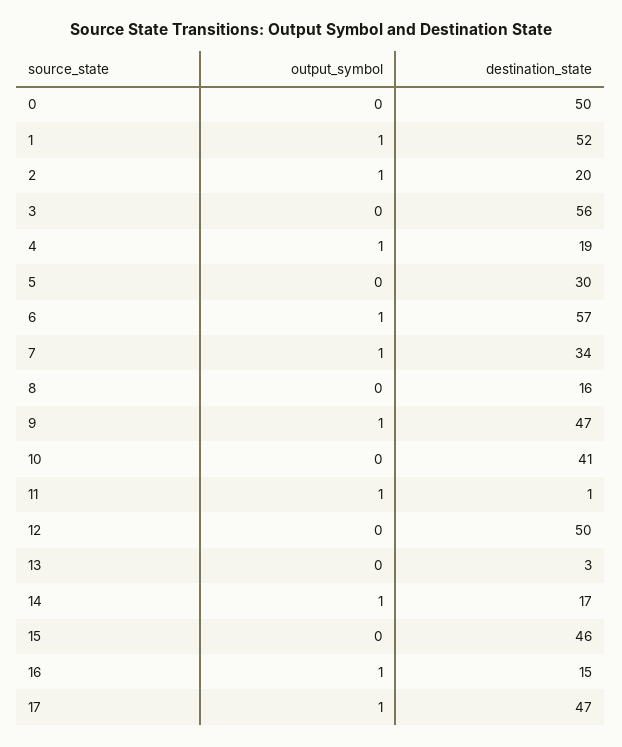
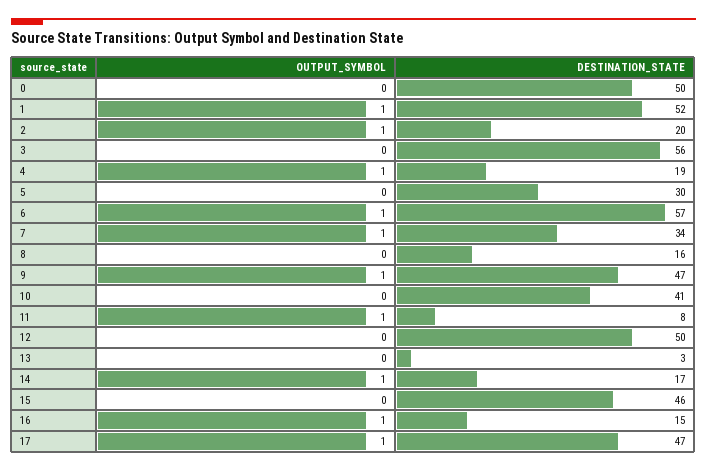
  {
    "output_symbol": {
      "0": 0,
      "1": 1,
      "2": 1,
      "3": 0,
      "4": 1,
      "5": 0,
      "6": 1,
      "7": 1,
      "8": 0,
      "9": 1,
      "10": 0,
      "11": 1,
      "12": 0,
      "13": 0,
      "14": 1,
      "15": 0,
      "16": 1,
      "17": 1
    },
    "destination_state": {
      "0": 50,
      "1": 52,
      "2": 20,
      "3": 56,
      "4": 19,
      "5": 30,
      "6": 57,
      "7": 34,
      "8": 16,
      "9": 47,
      "10": 41,
-     "11": 1,
+     "11": 8,
      "12": 50,
      "13": 3,
      "14": 17,
      "15": 46,
      "16": 15,
      "17": 47
    }
  }

